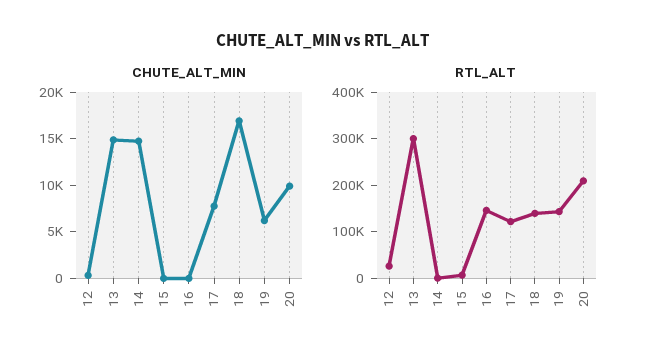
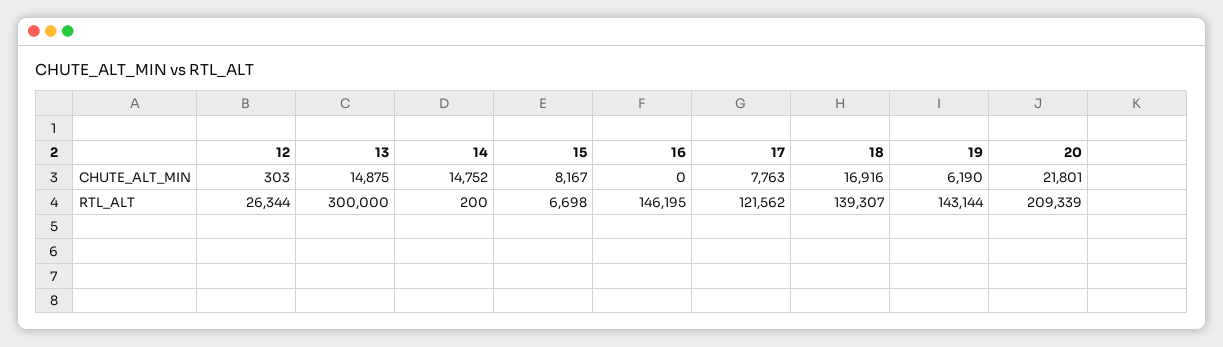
  {
    "CHUTE_ALT_MIN": {
      "12": 303,
      "13": 14875,
      "14": 14752,
-     "15": 0,
+     "15": 8167,
      "16": 0,
      "17": 7763,
      "18": 16916,
      "19": 6190,
-     "20": 10000
+     "20": 21801
    },
    "RTL_ALT": {
      "12": 26344,
      "13": 300000,
      "14": 200,
      "15": 6698,
      "16": 146195,
      "17": 121562,
      "18": 139307,
      "19": 143144,
      "20": 209339
    }
  }

